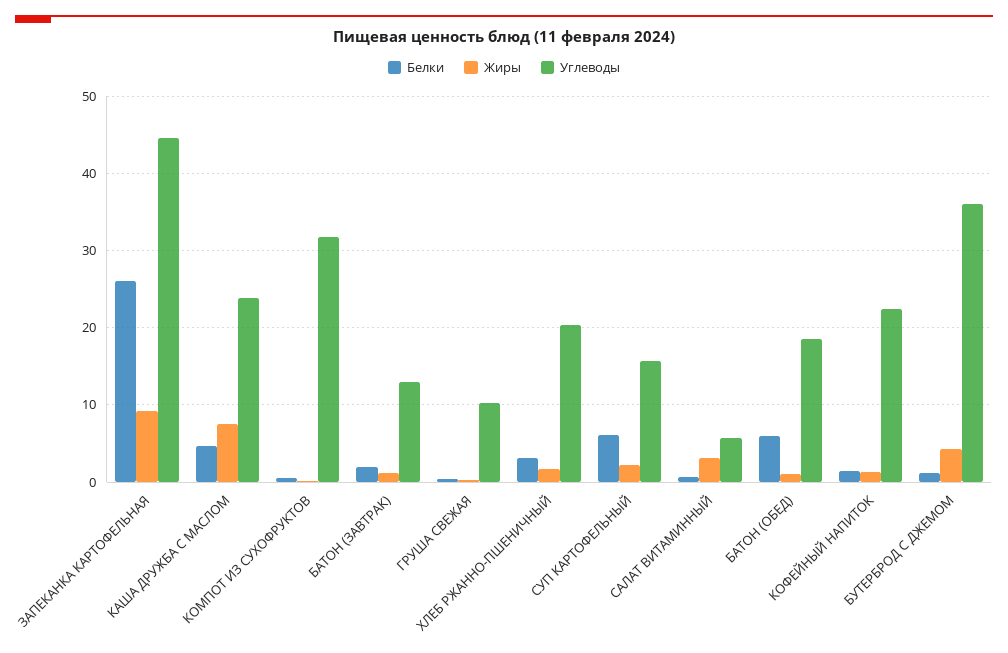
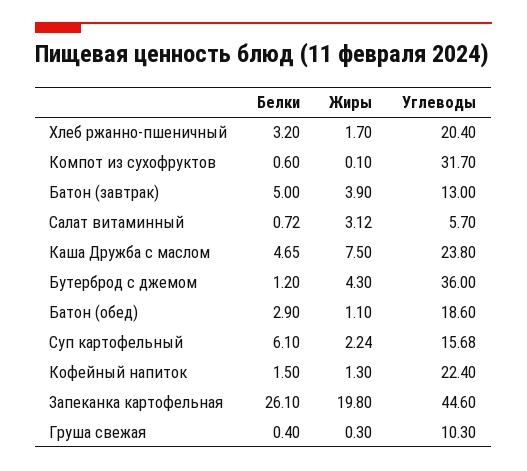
  {
    "Белки": {
      "ЗАПЕКАНКА КАРТОФЕЛЬНАЯ": 26.1,
      "КАША ДРУЖБА С МАСЛОМ": 4.65,
      "КОМПОТ ИЗ СУХОФРУКТОВ": 0.6,
-     "БАТОН (ЗАВТРАК)": 2,
+     "БАТОН (ЗАВТРАК)": 5,
      "ГРУША СВЕЖАЯ": 0.4,
      "ХЛЕБ РЖАННО-ПШЕНИЧНЫЙ": 3.2,
      "СУП КАРТОФЕЛЬНЫЙ": 6.1,
      "САЛАТ ВИТАМИННЫЙ": 0.72,
-     "БАТОН (ОБЕД)": 6,
+     "БАТОН (ОБЕД)": 2.9,
      "КОФЕЙНЫЙ НАПИТОК": 1.5,
      "БУТЕРБРОД С ДЖЕМОМ": 1.2
    },
    "Жиры": {
-     "ЗАПЕКАНКА КАРТОФЕЛЬНАЯ": 9,
+     "ЗАПЕКАНКА КАРТОФЕЛЬНАЯ": 19.8,
      "КАША ДРУЖБА С МАСЛОМ": 7.5,
      "КОМПОТ ИЗ СУХОФРУКТОВ": 0.1,
-     "БАТОН (ЗАВТРАК)": 1,
+     "БАТОН (ЗАВТРАК)": 3.9,
      "ГРУША СВЕЖАЯ": 0.3,
      "ХЛЕБ РЖАННО-ПШЕНИЧНЫЙ": 1.7,
      "СУП КАРТОФЕЛЬНЫЙ": 2.24,
      "САЛАТ ВИТАМИННЫЙ": 3.12,
      "БАТОН (ОБЕД)": 1.1,
      "КОФЕЙНЫЙ НАПИТОК": 1.3,
      "БУТЕРБРОД С ДЖЕМОМ": 4.3
    },
    "Углеводы": {
      "ЗАПЕКАНКА КАРТОФЕЛЬНАЯ": 44.6,
      "КАША ДРУЖБА С МАСЛОМ": 23.8,
      "КОМПОТ ИЗ СУХОФРУКТОВ": 31.7,
      "БАТОН (ЗАВТРАК)": 13,
      "ГРУША СВЕЖАЯ": 10.3,
      "ХЛЕБ РЖАННО-ПШЕНИЧНЫЙ": 20.4,
      "СУП КАРТОФЕЛЬНЫЙ": 15.68,
      "САЛАТ ВИТАМИННЫЙ": 5.7,
      "БАТОН (ОБЕД)": 18.6,
      "КОФЕЙНЫЙ НАПИТОК": 22.4,
      "БУТЕРБРОД С ДЖЕМОМ": 36
    }
  }

